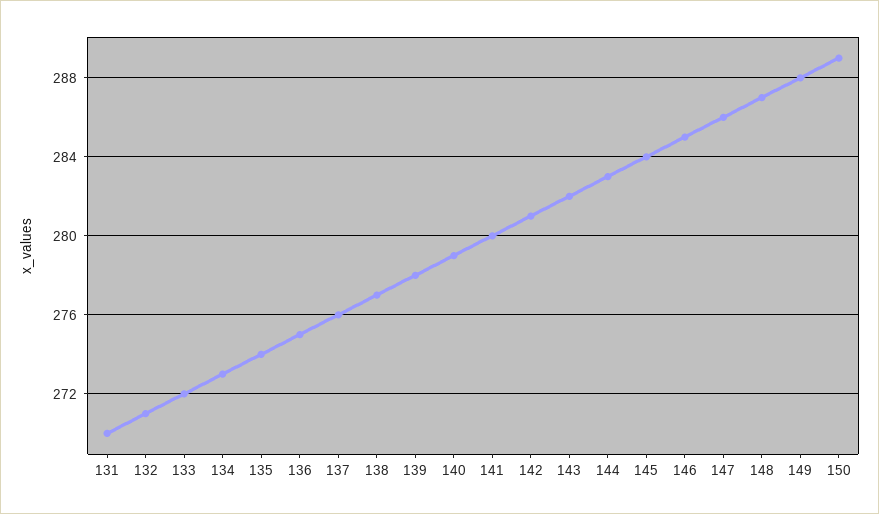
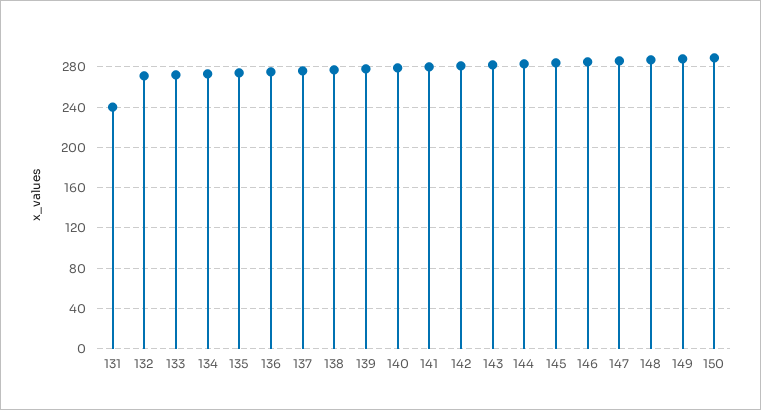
  {
-   "131": 270,
+   "131": 240,
    "132": 271,
    "133": 272,
    "134": 273,
    "135": 274,
    "136": 275,
    "137": 276,
    "138": 277,
    "139": 278,
    "140": 279,
    "141": 280,
    "142": 281,
    "143": 282,
    "144": 283,
    "145": 284,
    "146": 285,
    "147": 286,
    "148": 287,
    "149": 288,
    "150": 289
  }

